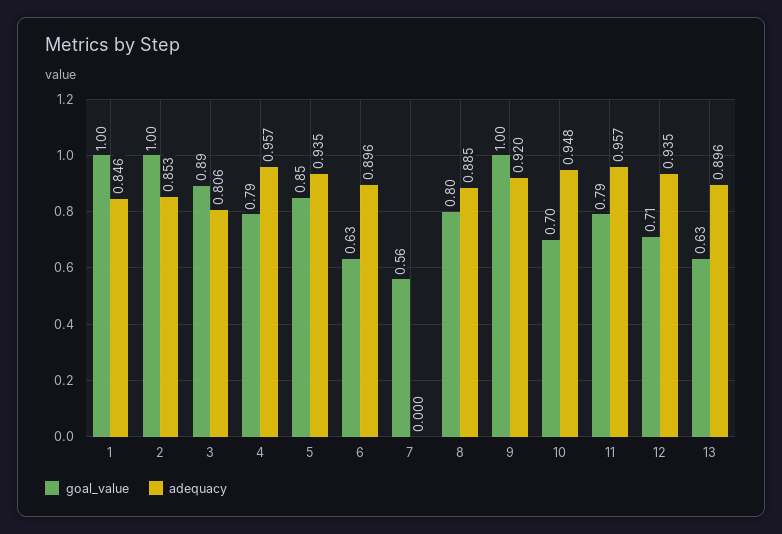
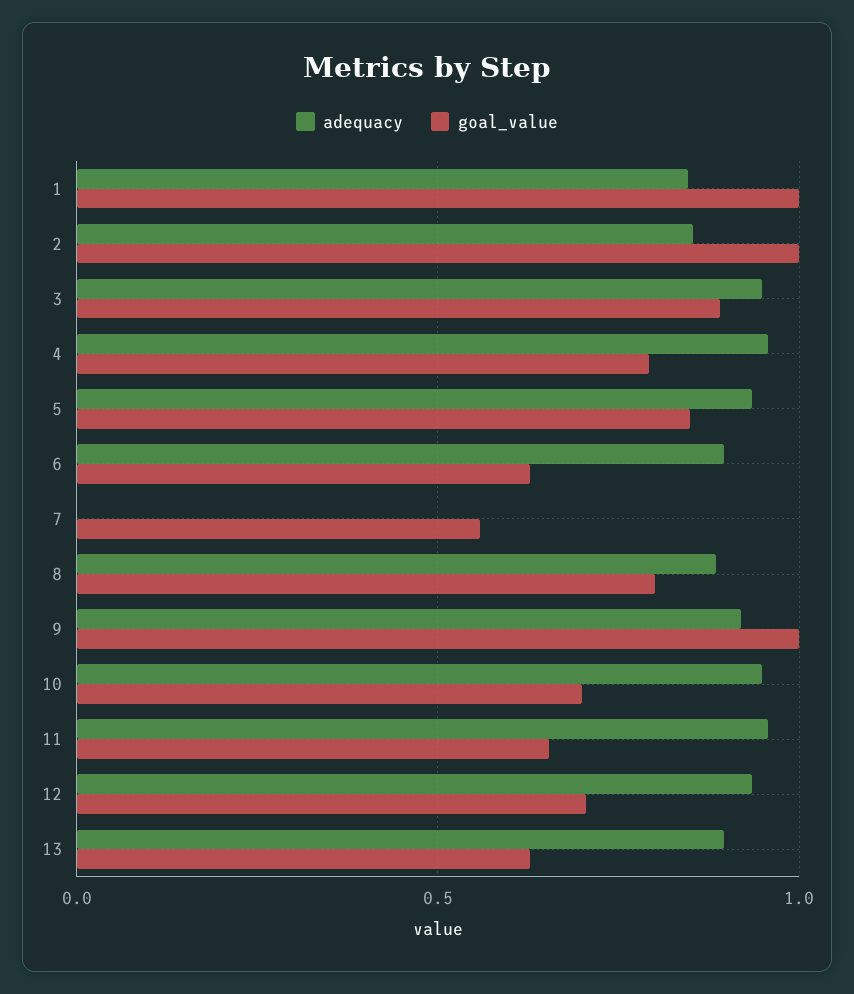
  {
    "goal_value": {
      "1": 1,
      "2": 1,
      "3": 0.89,
      "4": 0.79,
      "5": 0.85,
      "6": 0.63,
      "7": 0.56,
      "8": 0.8,
      "9": 1,
      "10": 0.7,
-     "11": 0.79,
+     "11": 0.65,
      "12": 0.71,
      "13": 0.63
    },
    "adequacy": {
      "1": 0.846,
      "2": 0.853,
-     "3": 0.806,
+     "3": 0.95,
      "4": 0.957,
      "5": 0.935,
      "6": 0.896,
      "7": 0,
      "8": 0.885,
      "9": 0.92,
      "10": 0.948,
      "11": 0.957,
      "12": 0.935,
      "13": 0.896
    }
  }

